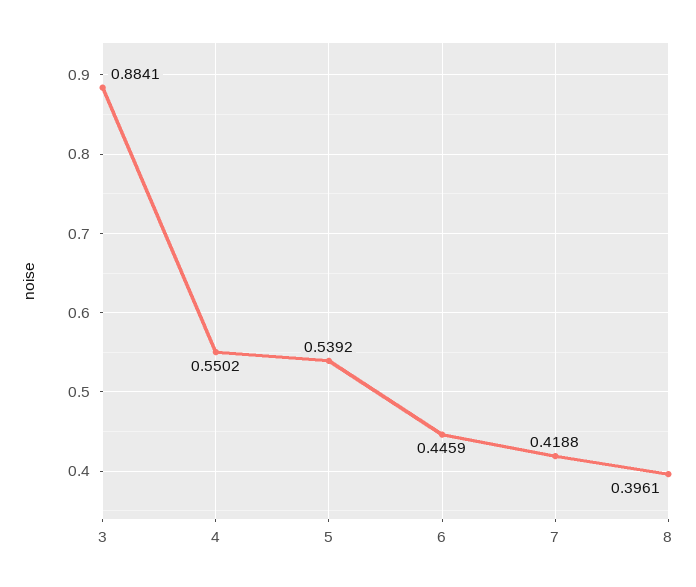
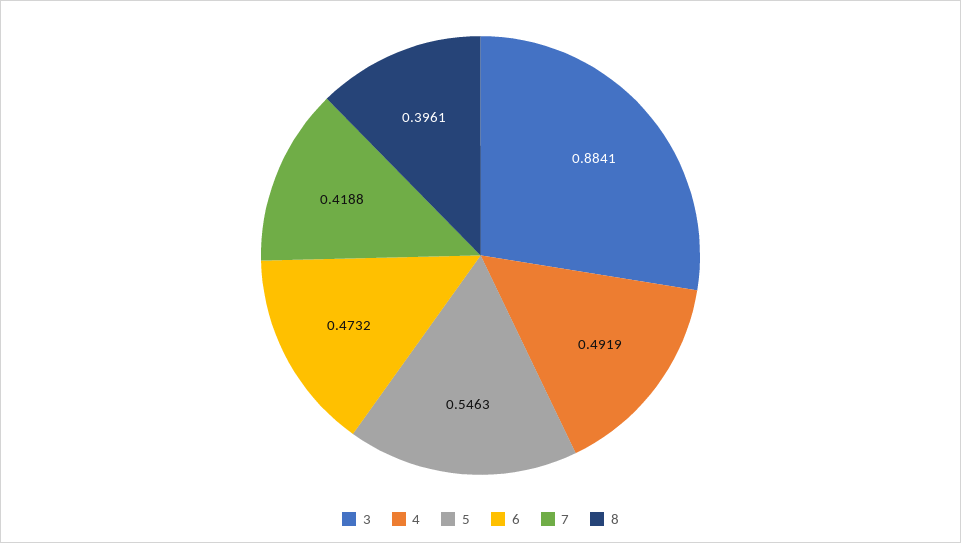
  {
    "3": 0.8841,
-   "4": 0.5502,
+   "4": 0.4919,
-   "5": 0.5392,
+   "5": 0.5463,
-   "6": 0.4459,
+   "6": 0.4732,
    "7": 0.4188,
    "8": 0.3961
  }

